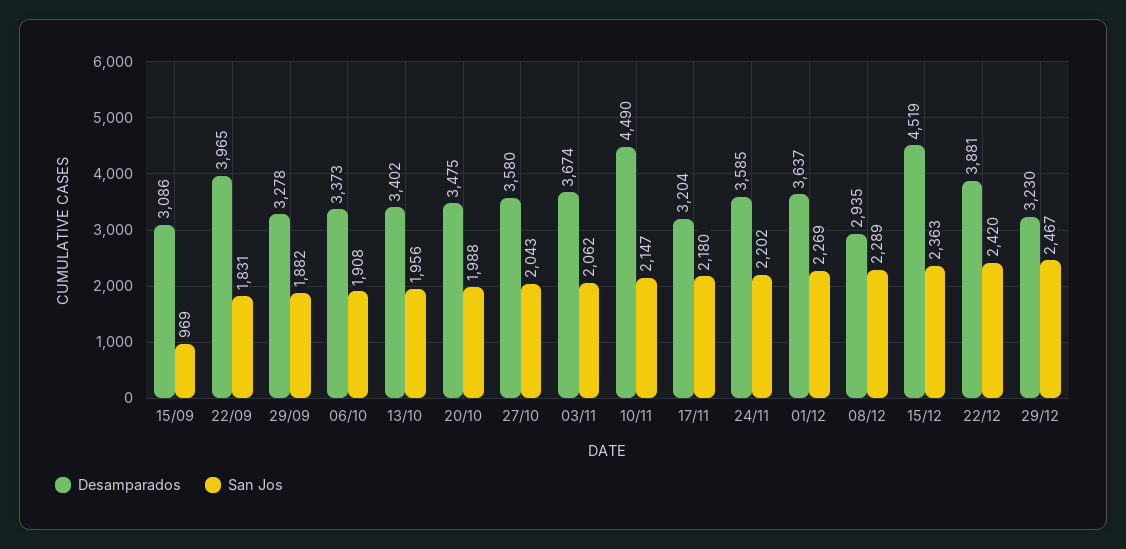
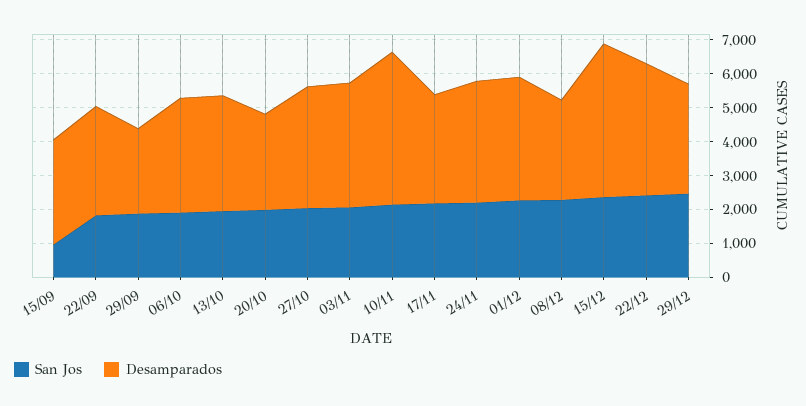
  {
    "Desamparados": {
      "15/09": 3086,
-     "22/09": 3965,
+     "22/09": 3250,
-     "29/09": 3278,
+     "29/09": 2500,
      "06/10": 3373,
      "13/10": 3402,
-     "20/10": 3475,
+     "20/10": 2750,
      "27/10": 3580,
      "03/11": 3674,
      "10/11": 4490,
      "17/11": 3204,
      "24/11": 3585,
      "01/12": 3637,
      "08/12": 2935,
      "15/12": 4519,
      "22/12": 3881,
      "29/12": 3230
    },
    "San Jos": {
      "15/09": 969,
      "22/09": 1831,
      "29/09": 1882,
      "06/10": 1908,
      "13/10": 1956,
      "20/10": 1988,
      "27/10": 2043,
      "03/11": 2062,
      "10/11": 2147,
      "17/11": 2180,
      "24/11": 2202,
      "01/12": 2269,
      "08/12": 2289,
      "15/12": 2363,
      "22/12": 2420,
      "29/12": 2467
    }
  }

